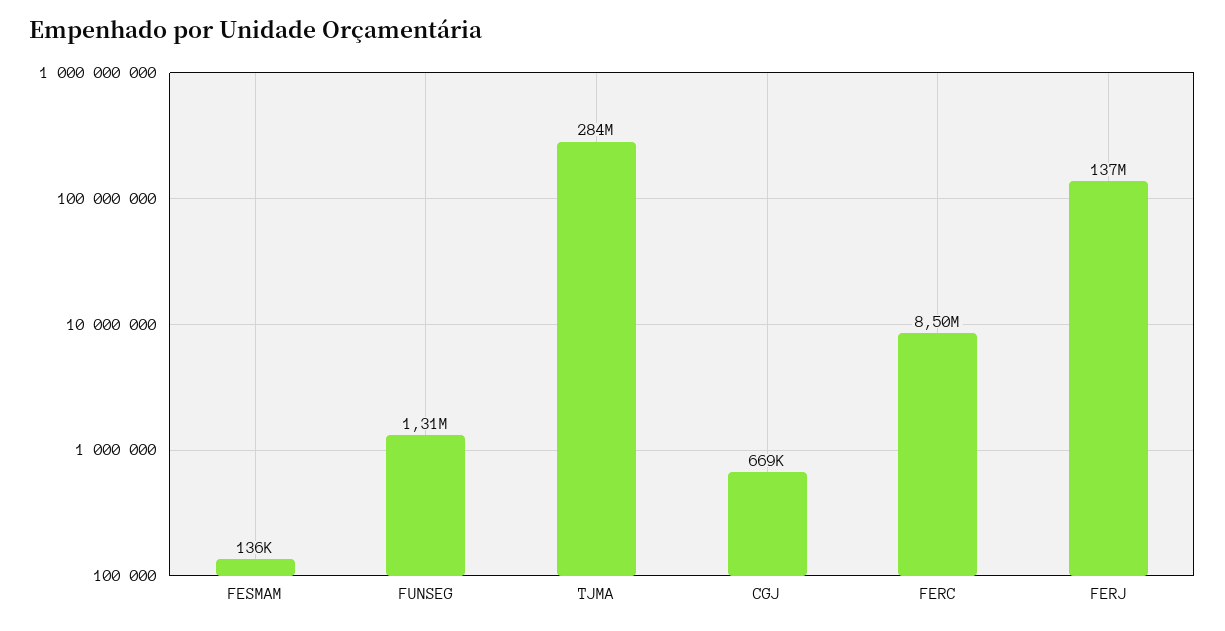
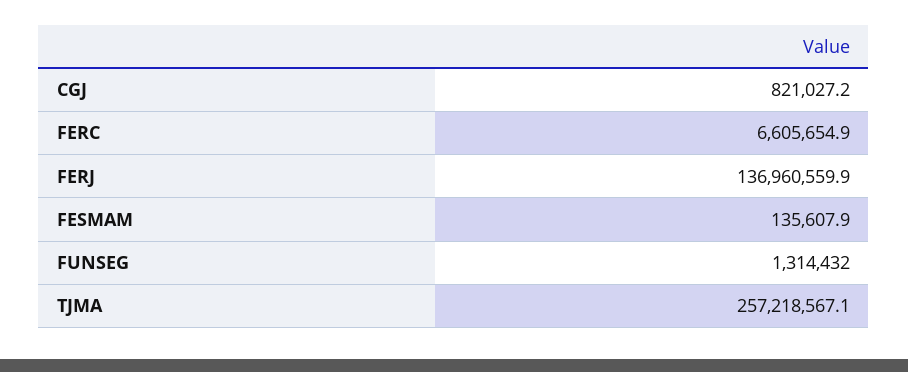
  {
    "FESMAM": 135607.9,
    "FUNSEG": 1314432,
-   "TJMA": 284000000,
+   "TJMA": 257218567.1,
-   "CGJ": 669000,
+   "CGJ": 821027.2,
-   "FERC": 8500000,
+   "FERC": 6605654.9,
    "FERJ": 136960559.9
  }

